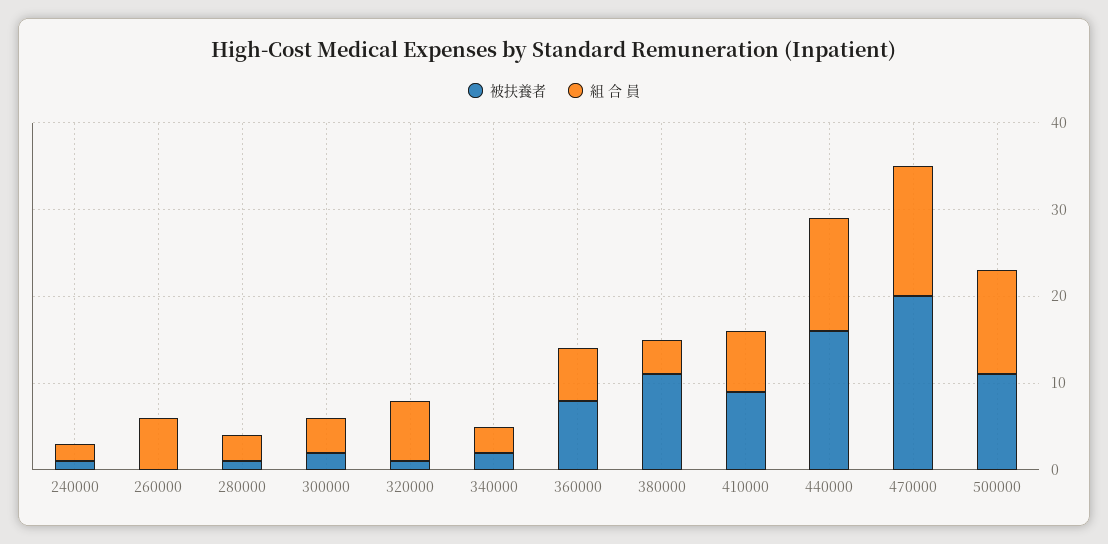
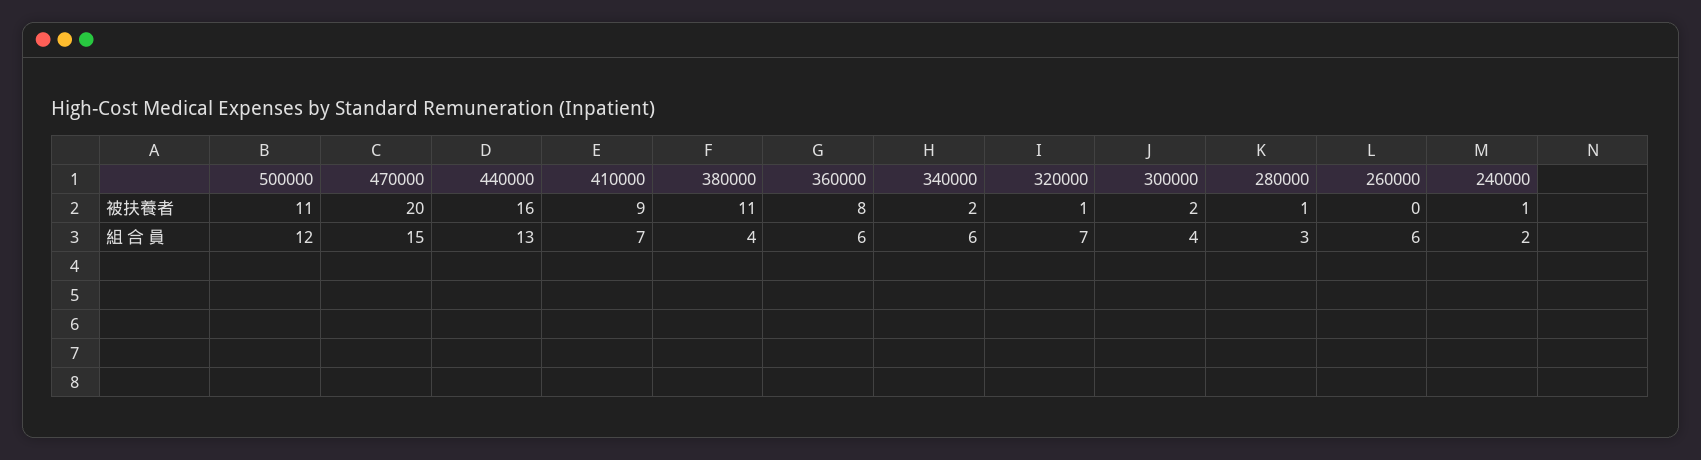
  {
    "被扶養者": {
      "240000": 1,
      "260000": 0,
      "280000": 1,
      "300000": 2,
      "320000": 1,
      "340000": 2,
      "360000": 8,
      "380000": 11,
      "410000": 9,
      "440000": 16,
      "470000": 20,
      "500000": 11
    },
    "組 合 員": {
      "240000": 2,
      "260000": 6,
      "280000": 3,
      "300000": 4,
      "320000": 7,
-     "340000": 3,
+     "340000": 6,
      "360000": 6,
      "380000": 4,
      "410000": 7,
      "440000": 13,
      "470000": 15,
      "500000": 12
    }
  }

